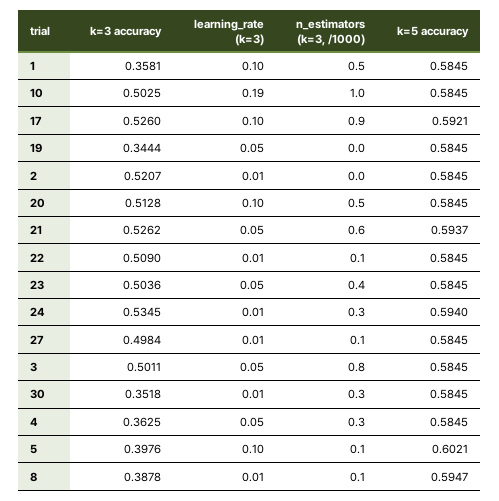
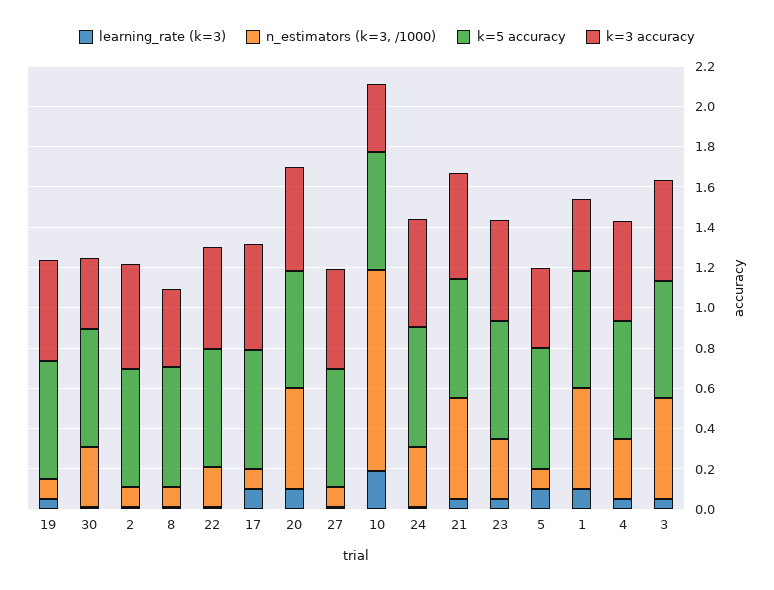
  {
    "k=3 accuracy": {
      "1": 0.3581,
-     "10": 0.5025,
+     "10": 0.35,
      "17": 0.526,
-     "19": 0.3444,
+     "19": 0.5,
      "2": 0.5207,
      "20": 0.5128,
      "21": 0.5262,
      "22": 0.509,
      "23": 0.5036,
      "24": 0.5345,
      "27": 0.4984,
      "3": 0.5011,
      "30": 0.3518,
-     "4": 0.3625,
+     "4": 0.5,
      "5": 0.3976,
      "8": 0.3878
    },
    "learning_rate (k=3)": {
      "1": 0.1,
      "10": 0.19,
      "17": 0.1,
      "19": 0.05,
      "2": 0.01,
      "20": 0.1,
      "21": 0.05,
      "22": 0.01,
      "23": 0.05,
      "24": 0.01,
      "27": 0.01,
      "3": 0.05,
      "30": 0.01,
      "4": 0.05,
      "5": 0.1,
      "8": 0.01
    },
    "n_estimators (k=3, /1000)": {
      "1": 0.5,
      "10": 1,
-     "17": 0.9,
+     "17": 0.1,
-     "19": 0,
+     "19": 0.1,
-     "2": 0,
+     "2": 0.1,
      "20": 0.5,
-     "21": 0.6,
+     "21": 0.5,
-     "22": 0.1,
+     "22": 0.2,
-     "23": 0.4,
+     "23": 0.3,
      "24": 0.3,
      "27": 0.1,
-     "3": 0.8,
+     "3": 0.5,
      "30": 0.3,
      "4": 0.3,
      "5": 0.1,
      "8": 0.1
    },
    "k=5 accuracy": {
      "1": 0.5845,
      "10": 0.5845,
      "17": 0.5921,
      "19": 0.5845,
      "2": 0.5845,
      "20": 0.5845,
      "21": 0.5937,
      "22": 0.5845,
      "23": 0.5845,
      "24": 0.594,
      "27": 0.5845,
      "3": 0.5845,
      "30": 0.5845,
      "4": 0.5845,
      "5": 0.6021,
      "8": 0.5947
    }
  }

